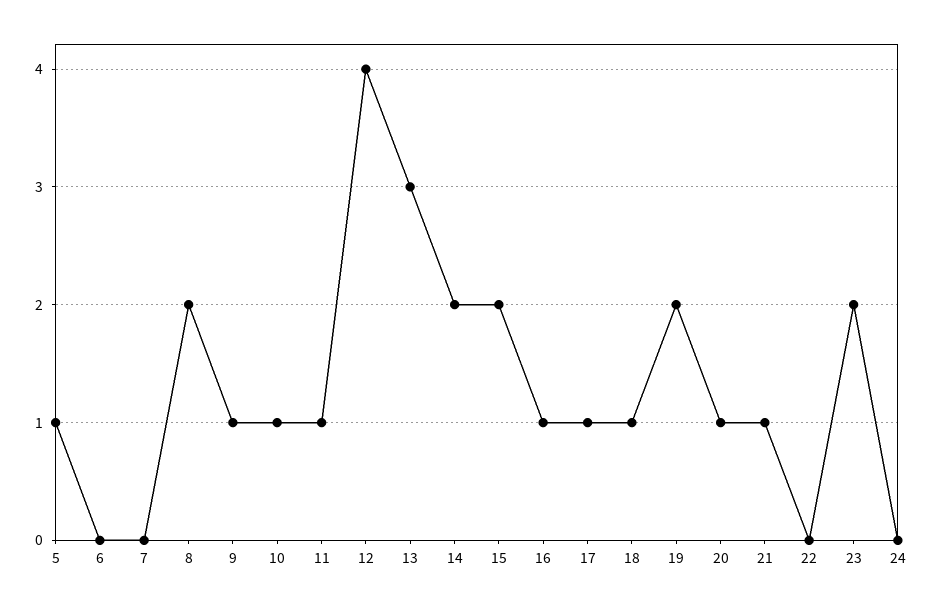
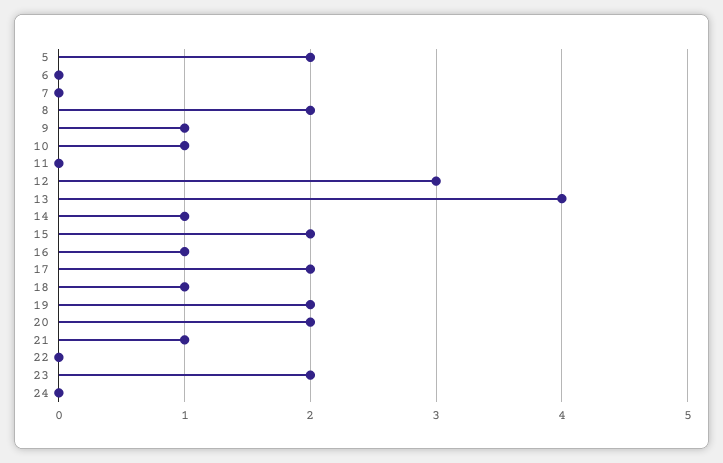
  {
-   "5": 1,
+   "5": 2,
    "6": 0,
    "7": 0,
    "8": 2,
    "9": 1,
    "10": 1,
-   "11": 1,
+   "11": 0,
-   "12": 4,
+   "12": 3,
-   "13": 3,
+   "13": 4,
-   "14": 2,
+   "14": 1,
    "15": 2,
    "16": 1,
-   "17": 1,
+   "17": 2,
    "18": 1,
    "19": 2,
-   "20": 1,
+   "20": 2,
    "21": 1,
    "22": 0,
    "23": 2,
    "24": 0
  }

